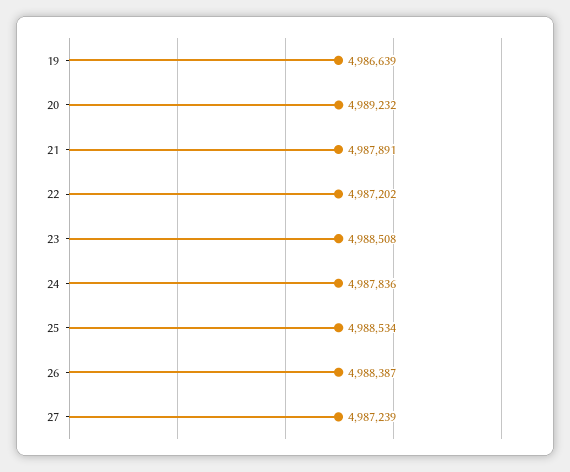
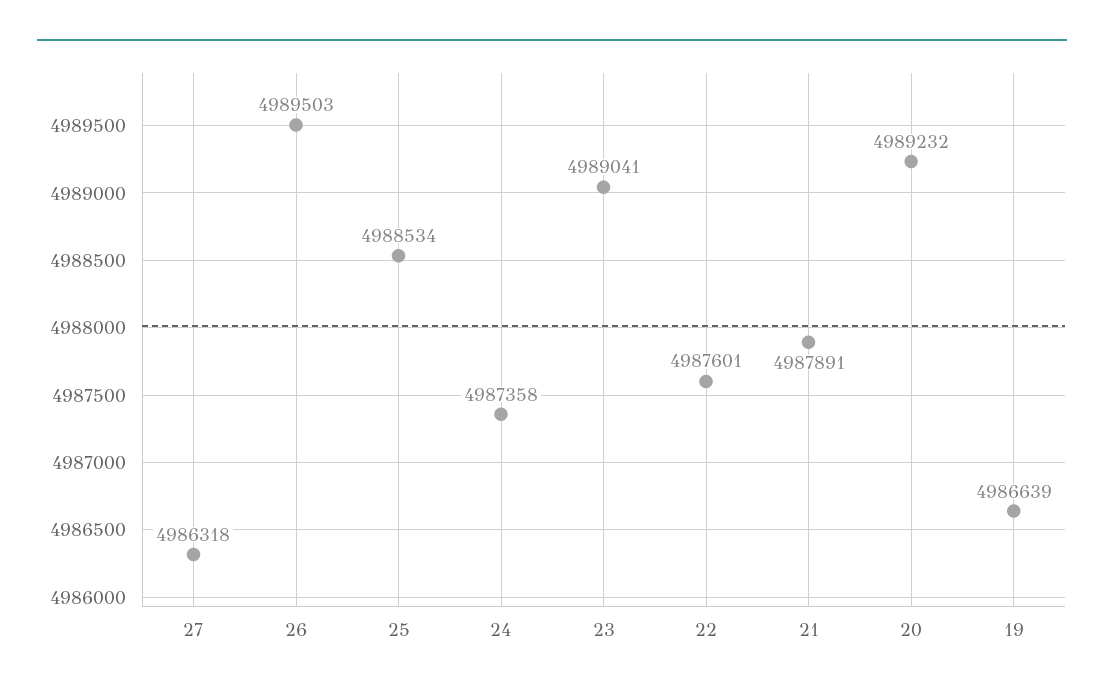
  {
    "19": 4986639,
    "20": 4989232,
    "21": 4987891,
-   "22": 4987202,
+   "22": 4987601,
-   "23": 4988508,
+   "23": 4989041,
-   "24": 4987836,
+   "24": 4987358,
    "25": 4988534,
-   "26": 4988387,
+   "26": 4989503,
-   "27": 4987239
+   "27": 4986318
  }

